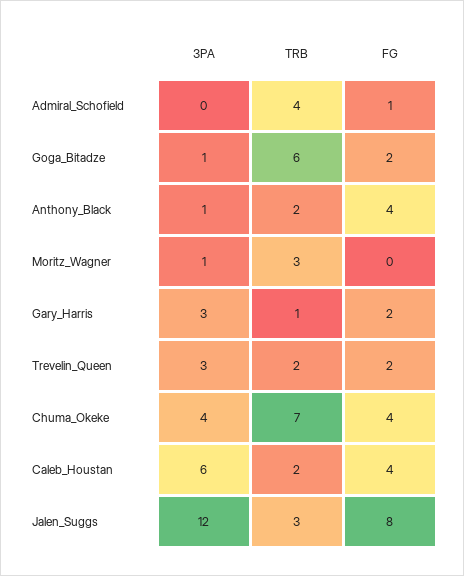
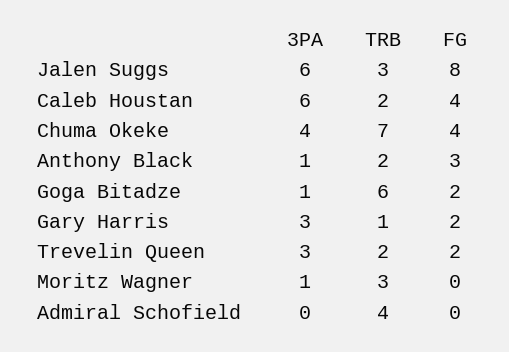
  {
    "3PA": {
      "Admiral_Schofield": 0,
      "Goga_Bitadze": 1,
      "Anthony_Black": 1,
      "Moritz_Wagner": 1,
      "Gary_Harris": 3,
      "Trevelin_Queen": 3,
      "Chuma_Okeke": 4,
      "Caleb_Houstan": 6,
-     "Jalen_Suggs": 12
+     "Jalen_Suggs": 6
    },
    "TRB": {
      "Admiral_Schofield": 4,
      "Goga_Bitadze": 6,
      "Anthony_Black": 2,
      "Moritz_Wagner": 3,
      "Gary_Harris": 1,
      "Trevelin_Queen": 2,
      "Chuma_Okeke": 7,
      "Caleb_Houstan": 2,
      "Jalen_Suggs": 3
    },
    "FG": {
-     "Admiral_Schofield": 1,
+     "Admiral_Schofield": 0,
      "Goga_Bitadze": 2,
-     "Anthony_Black": 4,
+     "Anthony_Black": 3,
      "Moritz_Wagner": 0,
      "Gary_Harris": 2,
      "Trevelin_Queen": 2,
      "Chuma_Okeke": 4,
      "Caleb_Houstan": 4,
      "Jalen_Suggs": 8
    }
  }

